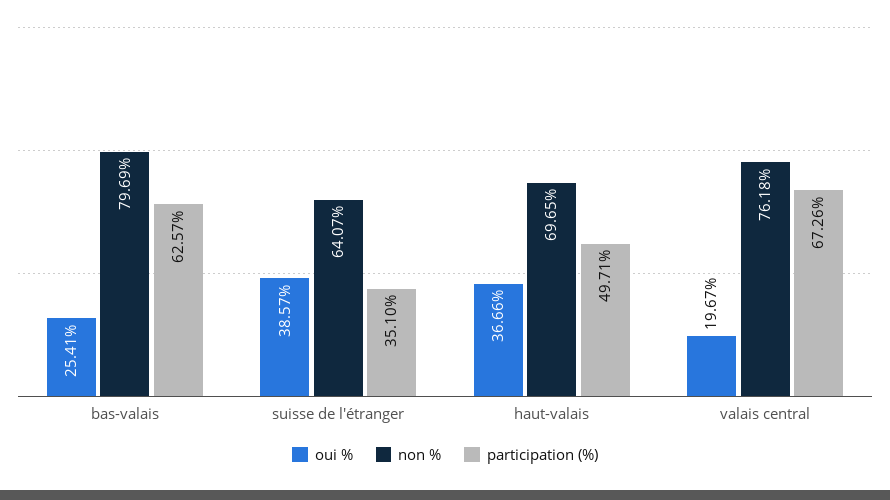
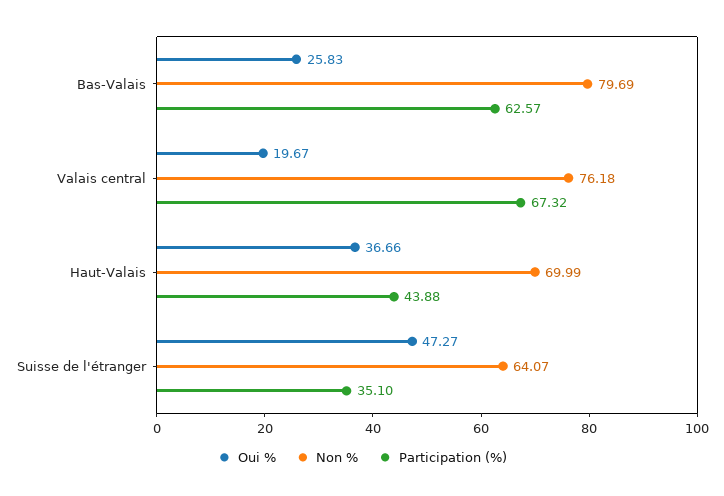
  {
    "oui %": {
-     "bas-valais": 25.41,
+     "bas-valais": 25.83,
-     "suisse de l'étranger": 38.57,
+     "suisse de l'étranger": 47.27,
      "haut-valais": 36.66,
      "valais central": 19.67
    },
    "non %": {
      "bas-valais": 79.69,
      "suisse de l'étranger": 64.07,
-     "haut-valais": 69.65,
+     "haut-valais": 69.99,
      "valais central": 76.18
    },
    "participation (%)": {
      "bas-valais": 62.57,
      "suisse de l'étranger": 35.1,
-     "haut-valais": 49.71,
+     "haut-valais": 43.88,
-     "valais central": 67.26
+     "valais central": 67.32
    }
  }

